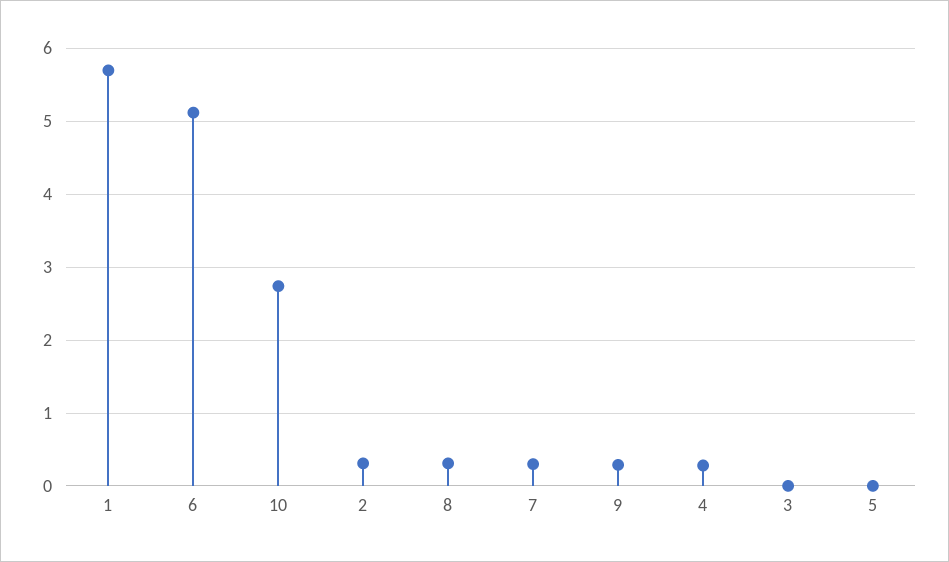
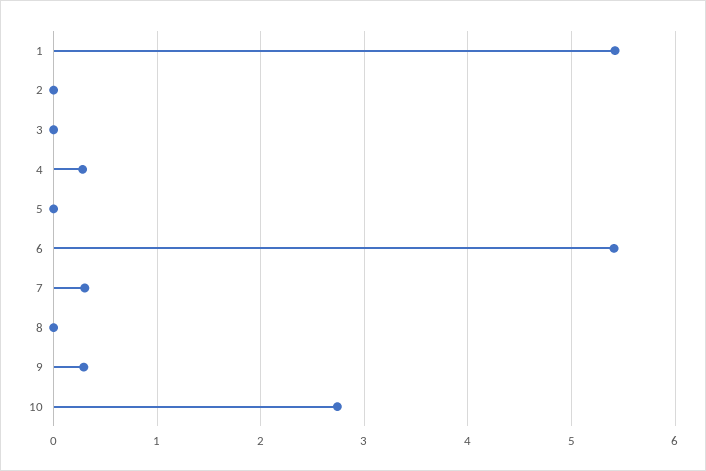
  {
-   "1": 5.7,
+   "1": 5.4,
-   "6": 5.1,
+   "6": 5.4,
    "10": 2.7,
-   "2": 0.3,
+   "2": 0,
-   "8": 0.3,
+   "8": 0,
    "7": 0.3,
    "9": 0.3,
    "4": 0.3,
    "3": 0,
    "5": 0
  }

